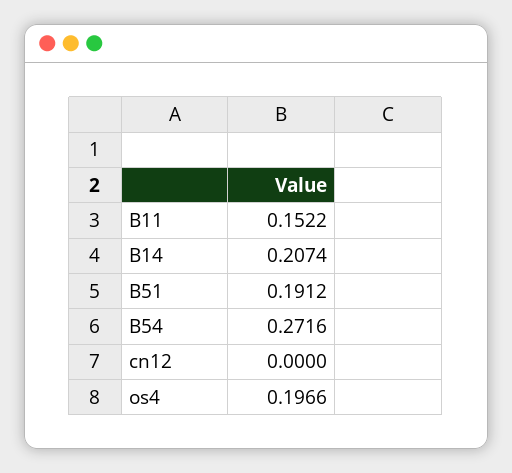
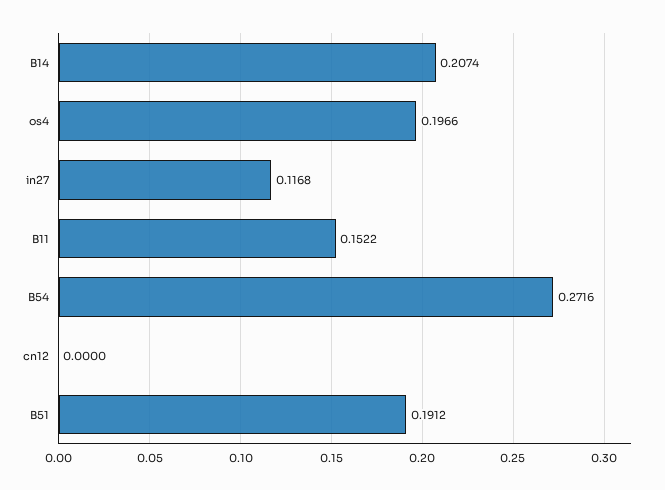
  {
    "B11": 0.1522,
    "B14": 0.2074,
    "B51": 0.1912,
    "B54": 0.2716,
    "cn12": 0,
-   "os4": 0.1966
+   "os4": 0.1966,
+   "in27": 0.1168
  }

